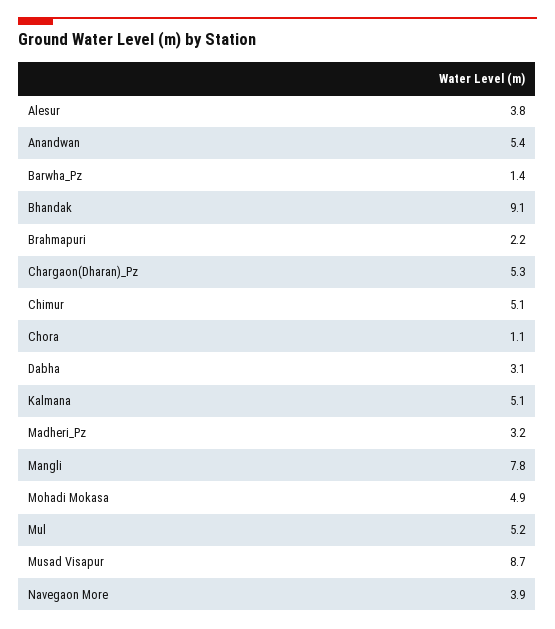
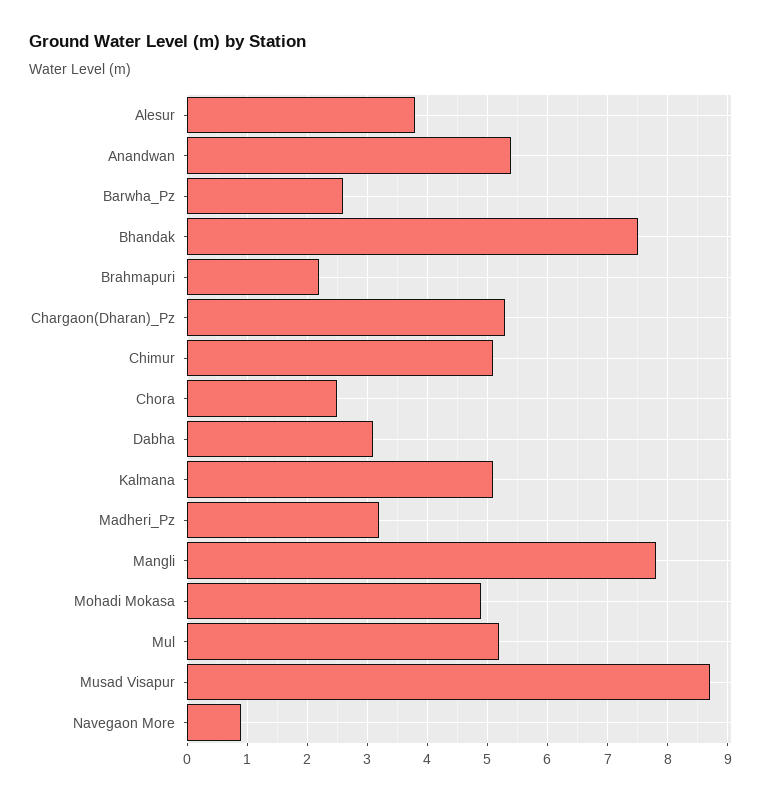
  {
    "Alesur": 3.8,
    "Anandwan": 5.4,
-   "Barwha_Pz": 1.4,
+   "Barwha_Pz": 2.6,
-   "Bhandak": 9.1,
+   "Bhandak": 7.5,
    "Brahmapuri": 2.2,
    "Chargaon(Dharan)_Pz": 5.3,
    "Chimur": 5.1,
-   "Chora": 1.1,
+   "Chora": 2.5,
    "Dabha": 3.1,
    "Kalmana": 5.1,
    "Madheri_Pz": 3.2,
    "Mangli": 7.8,
    "Mohadi Mokasa": 4.9,
    "Mul": 5.2,
    "Musad Visapur": 8.7,
-   "Navegaon More": 3.9
+   "Navegaon More": 0.9
  }

